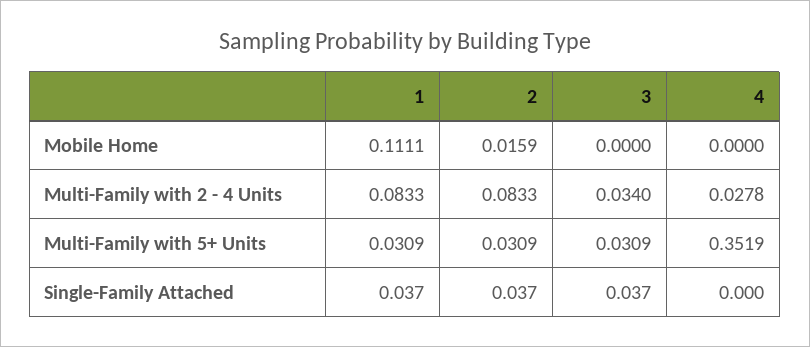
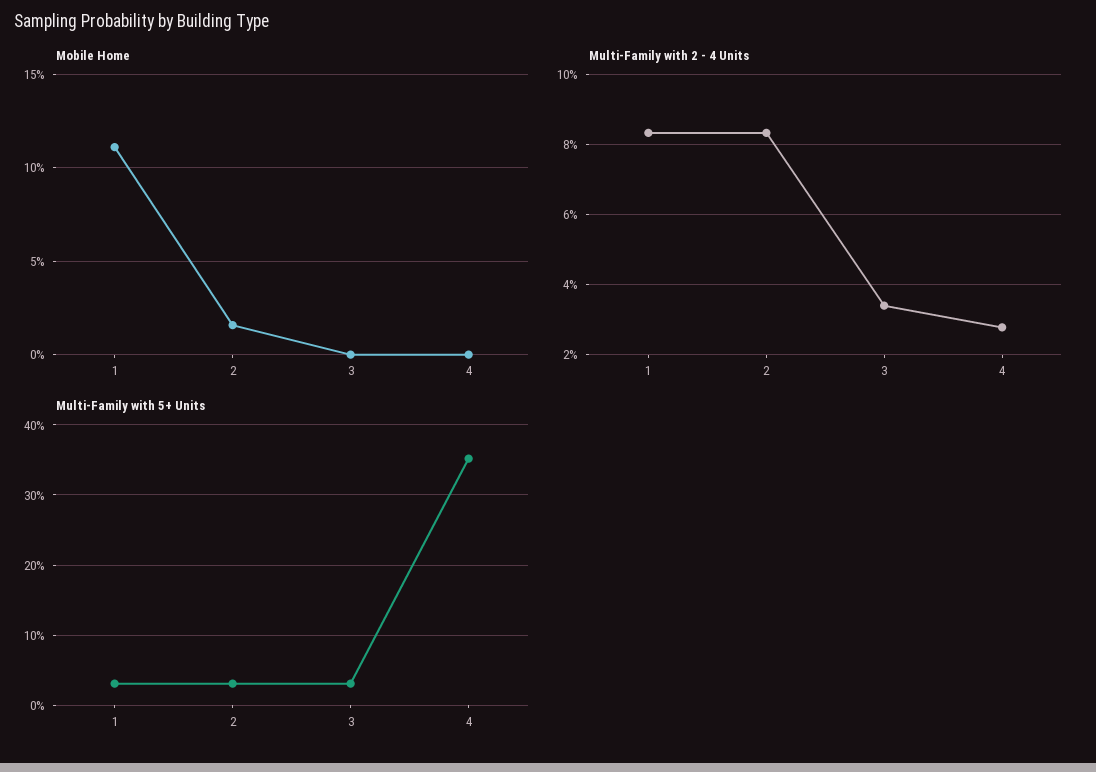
  {
    "Mobile Home": {
      "1": 0.1111,
      "2": 0.0159,
      "3": 0,
      "4": 0
    },
    "Multi-Family with 2 - 4 Units": {
      "1": 0.0833,
      "2": 0.0833,
      "3": 0.034,
      "4": 0.0278
    },
    "Multi-Family with 5+ Units": {
      "1": 0.0309,
      "2": 0.0309,
      "3": 0.0309,
      "4": 0.3519
-   },
+   }
-   "Single-Family Attached": {
-     "1": 0.037,
-     "2": 0.037,
-     "3": 0.037,
-     "4": 0
-   }
  }

